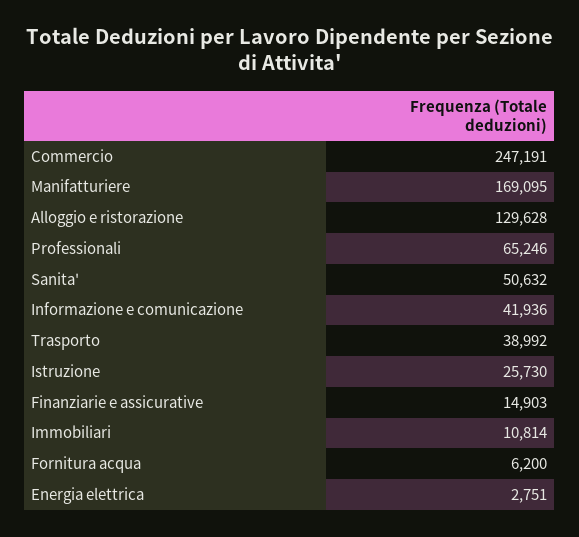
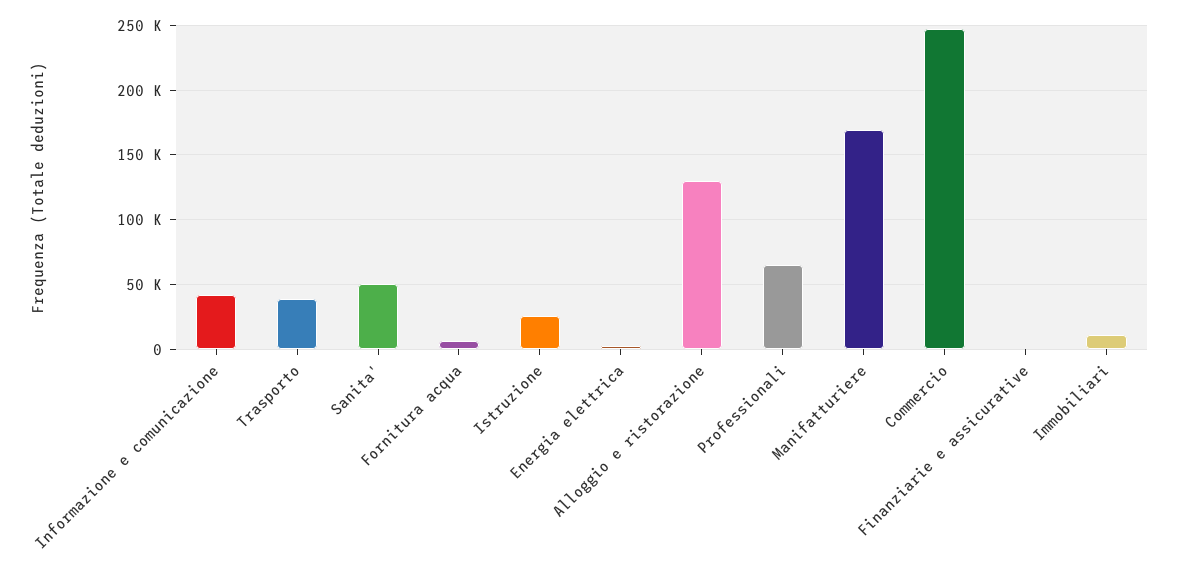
  {
    "Commercio": 247191,
    "Manifatturiere": 169095,
    "Alloggio e ristorazione": 129628,
    "Professionali": 65246,
    "Sanita'": 50632,
    "Informazione e comunicazione": 41936,
    "Trasporto": 38992,
    "Istruzione": 25730,
-   "Finanziarie e assicurative": 14903,
+   "Finanziarie e assicurative": 0,
    "Immobiliari": 10814,
    "Fornitura acqua": 6200,
    "Energia elettrica": 2751
  }

